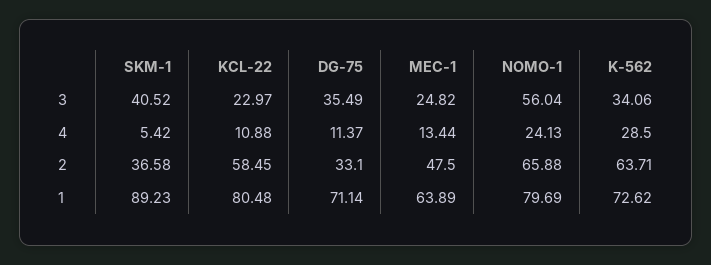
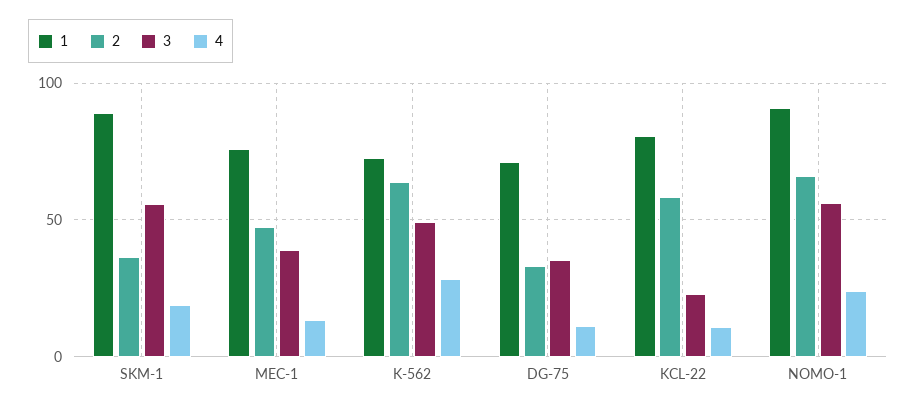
  {
    "3": {
-     "SKM-1": 40.52,
+     "SKM-1": 55,
      "KCL-22": 22.97,
      "DG-75": 35.49,
-     "MEC-1": 24.82,
+     "MEC-1": 40,
      "NOMO-1": 56.04,
-     "K-562": 34.06
+     "K-562": 50
    },
    "4": {
-     "SKM-1": 5.42,
+     "SKM-1": 20,
      "KCL-22": 10.88,
      "DG-75": 11.37,
      "MEC-1": 13.44,
      "NOMO-1": 24.13,
      "K-562": 28.5
    },
    "2": {
      "SKM-1": 36.58,
      "KCL-22": 58.45,
      "DG-75": 33.1,
      "MEC-1": 47.5,
      "NOMO-1": 65.88,
      "K-562": 63.71
    },
    "1": {
      "SKM-1": 89.23,
      "KCL-22": 80.48,
      "DG-75": 71.14,
-     "MEC-1": 63.89,
+     "MEC-1": 75,
-     "NOMO-1": 79.69,
+     "NOMO-1": 90,
      "K-562": 72.62
    }
  }

